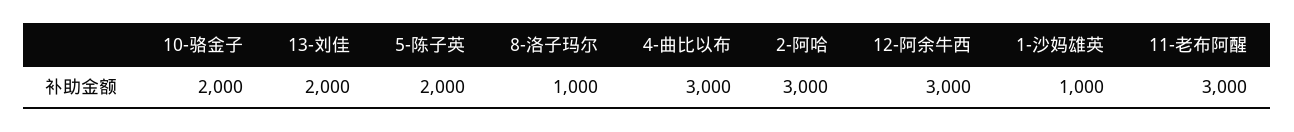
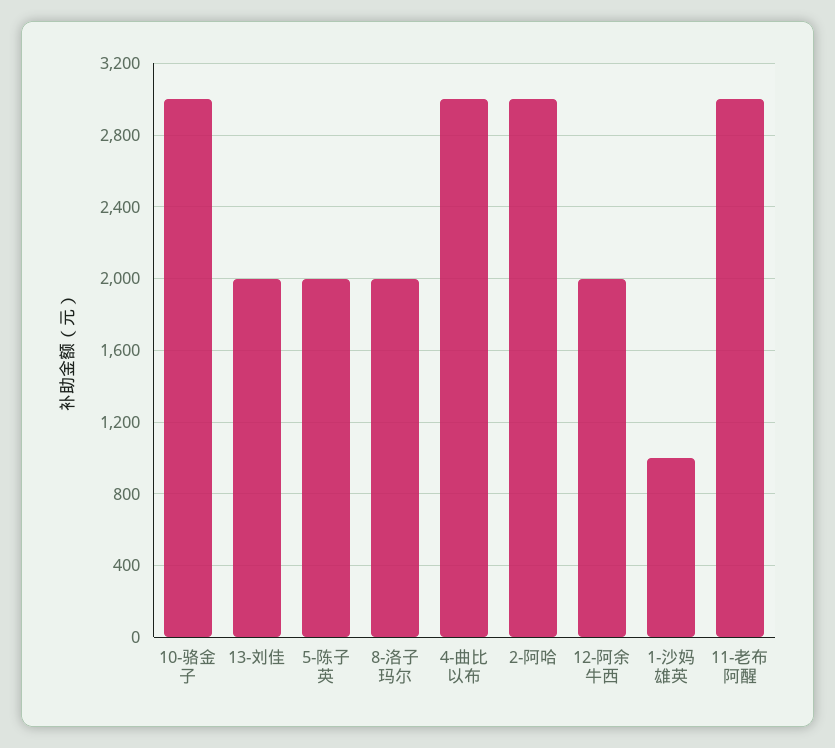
  {
-   "10-骆金子": 2000,
+   "10-骆金子": 3000,
    "13-刘佳": 2000,
    "5-陈子英": 2000,
-   "8-洛子玛尔": 1000,
+   "8-洛子玛尔": 2000,
    "4-曲比以布": 3000,
    "2-阿哈": 3000,
-   "12-阿余牛西": 3000,
+   "12-阿余牛西": 2000,
    "1-沙妈雄英": 1000,
    "11-老布阿醒": 3000
  }

